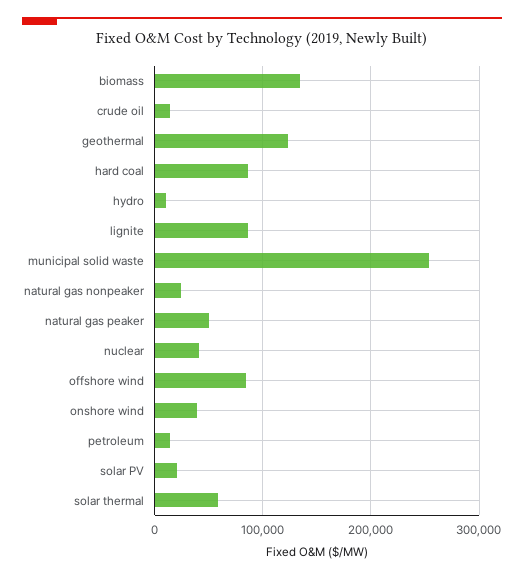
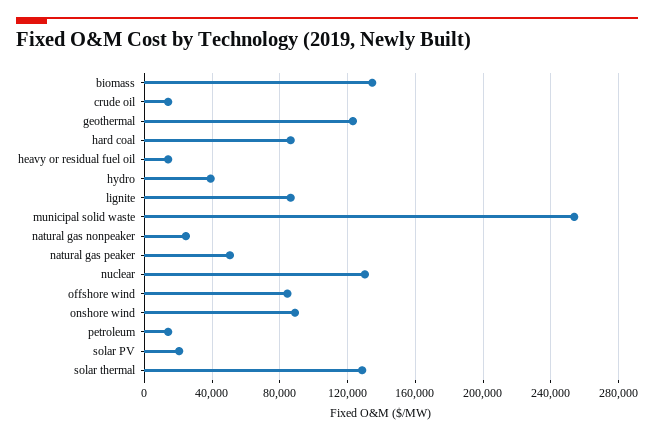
  {
    "biomass": 135000,
    "crude oil": 15000,
    "geothermal": 125000,
    "hard coal": 85000,
-   "hydro": 10000,
+   "hydro": 40000,
    "lignite": 85000,
    "municipal solid waste": 255000,
    "natural gas nonpeaker": 25000,
    "natural gas peaker": 50000,
-   "nuclear": 40000,
+   "nuclear": 130000,
    "offshore wind": 85000,
-   "onshore wind": 40000,
+   "onshore wind": 90000,
    "petroleum": 15000,
    "solar PV": 20000,
-   "solar thermal": 60000
+   "solar thermal": 130000,
+   "heavy or residual fuel oil": 15000
  }

